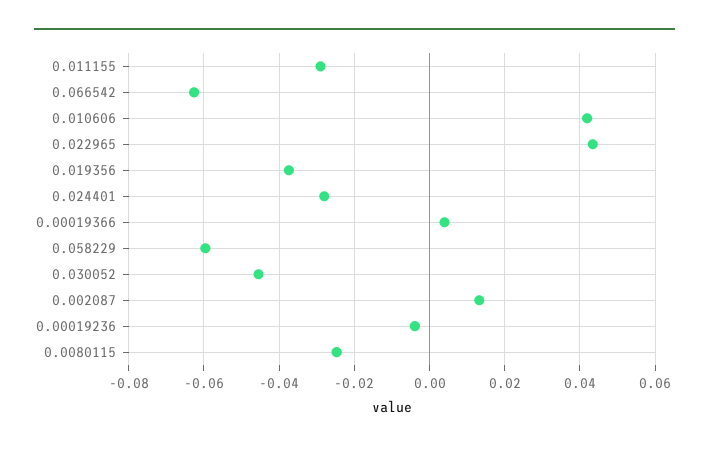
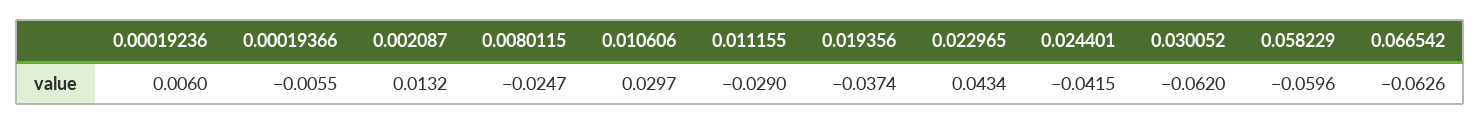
  {
    "0.011155": -0.029,
    "0.066542": -0.0626,
-   "0.010606": 0.042,
+   "0.010606": 0.0297,
    "0.022965": 0.0434,
    "0.019356": -0.0374,
-   "0.024401": -0.028,
+   "0.024401": -0.0415,
-   "0.00019366": 0.004,
+   "0.00019366": -0.0055,
    "0.058229": -0.0596,
-   "0.030052": -0.046,
+   "0.030052": -0.062,
    "0.002087": 0.0132,
-   "0.00019236": -0.004,
+   "0.00019236": 0.006,
    "0.0080115": -0.0247
  }

